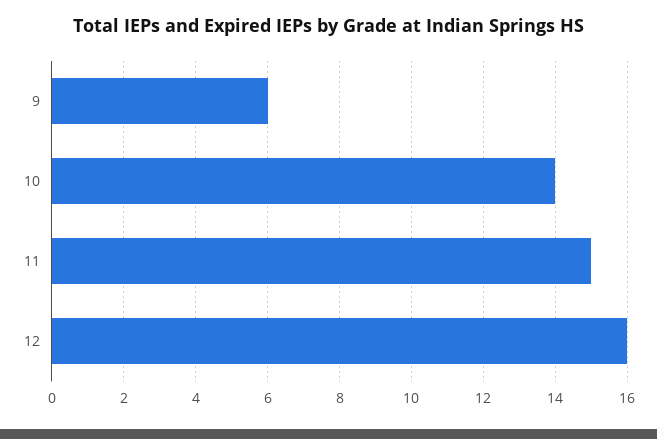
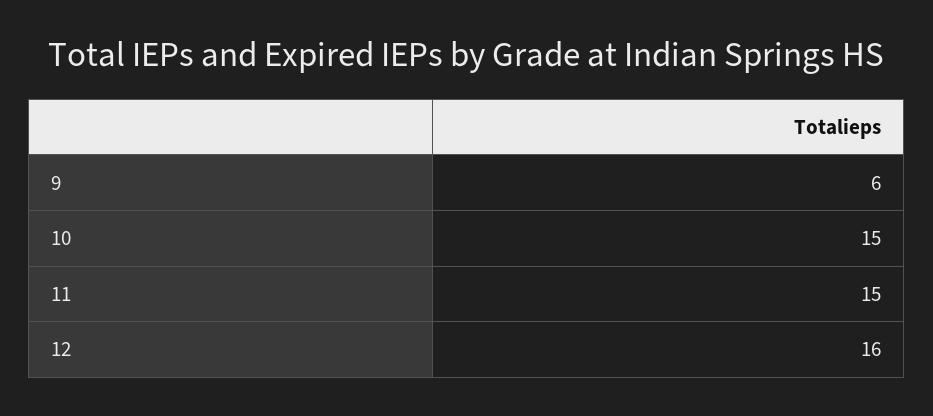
  {
    "9": 6,
-   "10": 14,
+   "10": 15,
    "11": 15,
    "12": 16
  }

